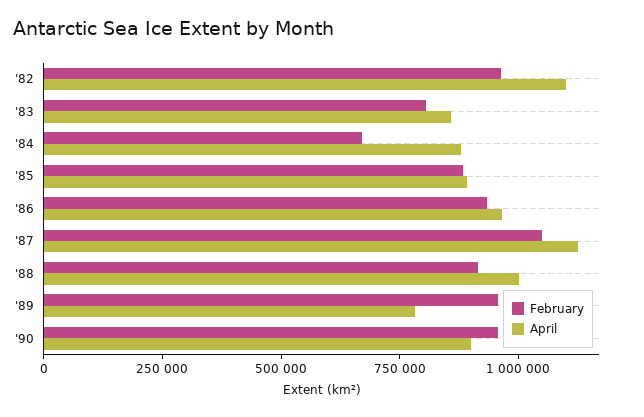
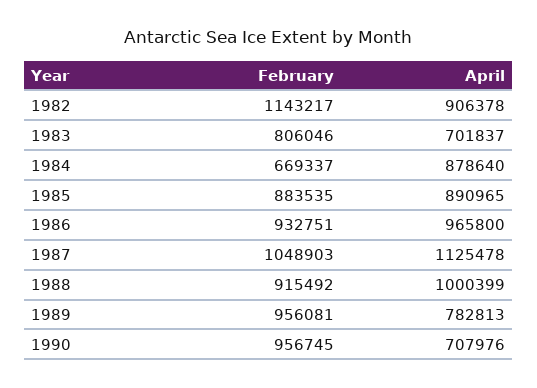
  {
    "February": {
-     "'82": 950000,
+     "'82": 1143217,
      "'83": 806046,
      "'84": 669337,
      "'85": 883535,
      "'86": 932751,
      "'87": 1048903,
      "'88": 915492,
      "'89": 956081,
      "'90": 956745
    },
    "April": {
-     "'82": 1100000,
+     "'82": 906378,
-     "'83": 850000,
+     "'83": 701837,
      "'84": 878640,
      "'85": 890965,
      "'86": 965800,
      "'87": 1125478,
      "'88": 1000399,
      "'89": 782813,
-     "'90": 900000
+     "'90": 707976
    }
  }

